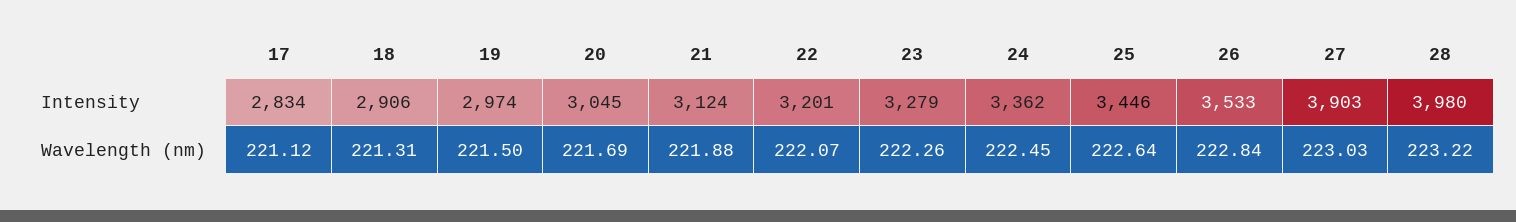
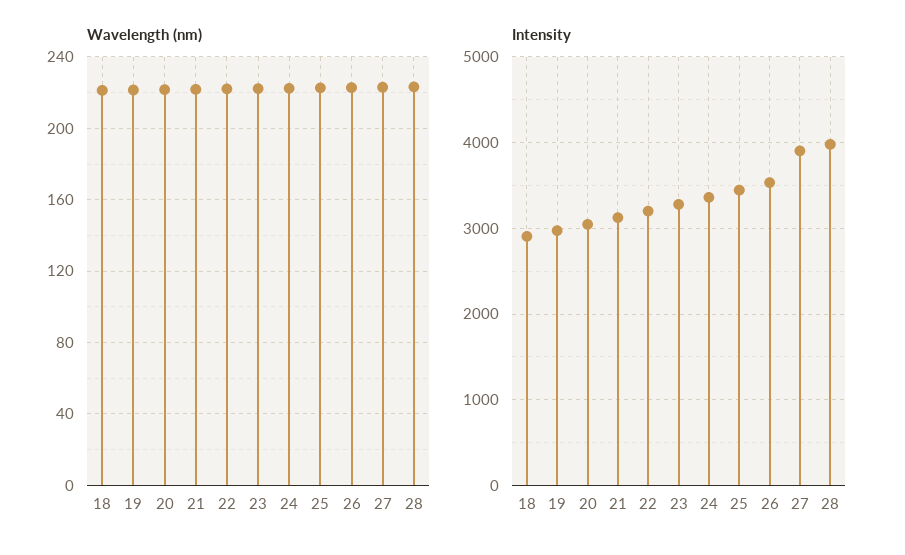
  {
    "Intensity": {
-     "17": 2834,
      "18": 2906,
      "19": 2974,
      "20": 3045,
      "21": 3124,
      "22": 3201,
      "23": 3279,
      "24": 3362,
      "25": 3446,
      "26": 3533,
      "27": 3903,
      "28": 3980
    },
    "Wavelength (nm)": {
-     "17": 221.12,
      "18": 221.31,
      "19": 221.5,
      "20": 221.69,
      "21": 221.88,
      "22": 222.07,
      "23": 222.26,
      "24": 222.45,
      "25": 222.64,
      "26": 222.84,
      "27": 223.03,
      "28": 223.22
    }
  }

